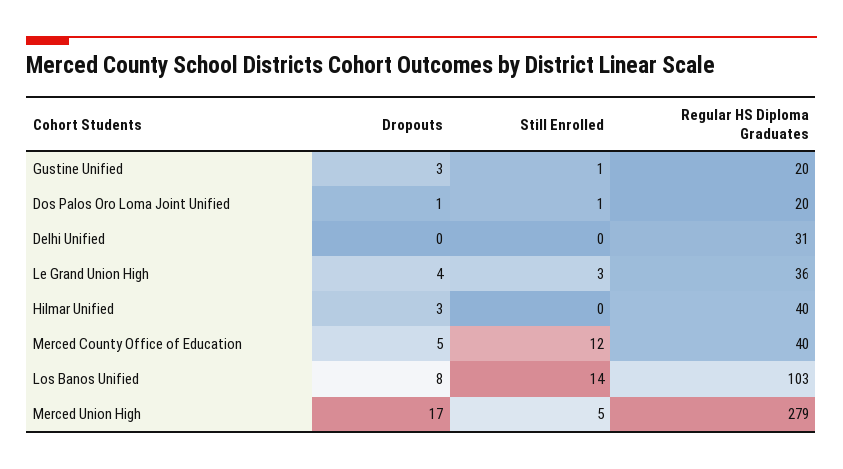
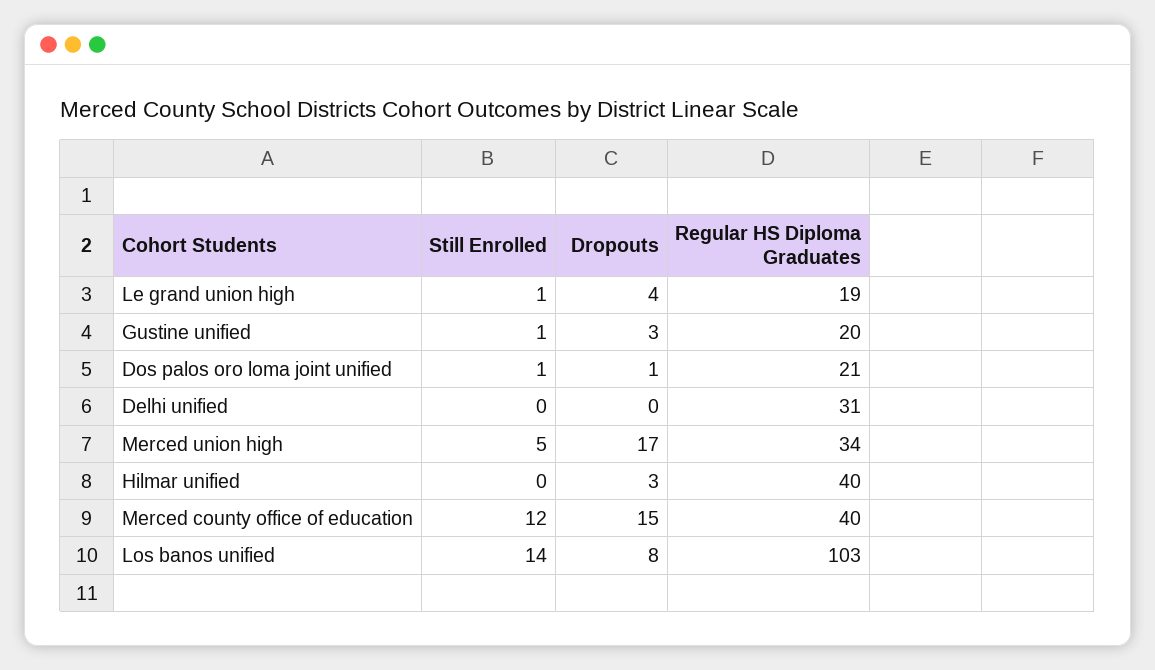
  {
    "Dropouts": {
      "Gustine Unified": 3,
      "Dos Palos Oro Loma Joint Unified": 1,
      "Delhi Unified": 0,
      "Le Grand Union High": 4,
      "Hilmar Unified": 3,
-     "Merced County Office of Education": 5,
+     "Merced County Office of Education": 15,
      "Los Banos Unified": 8,
      "Merced Union High": 17
    },
    "Still Enrolled": {
      "Gustine Unified": 1,
      "Dos Palos Oro Loma Joint Unified": 1,
      "Delhi Unified": 0,
-     "Le Grand Union High": 3,
+     "Le Grand Union High": 1,
      "Hilmar Unified": 0,
      "Merced County Office of Education": 12,
      "Los Banos Unified": 14,
      "Merced Union High": 5
    },
    "Regular HS Diploma Graduates": {
      "Gustine Unified": 20,
-     "Dos Palos Oro Loma Joint Unified": 20,
+     "Dos Palos Oro Loma Joint Unified": 21,
      "Delhi Unified": 31,
-     "Le Grand Union High": 36,
+     "Le Grand Union High": 19,
      "Hilmar Unified": 40,
      "Merced County Office of Education": 40,
      "Los Banos Unified": 103,
-     "Merced Union High": 279
+     "Merced Union High": 34
    }
  }

